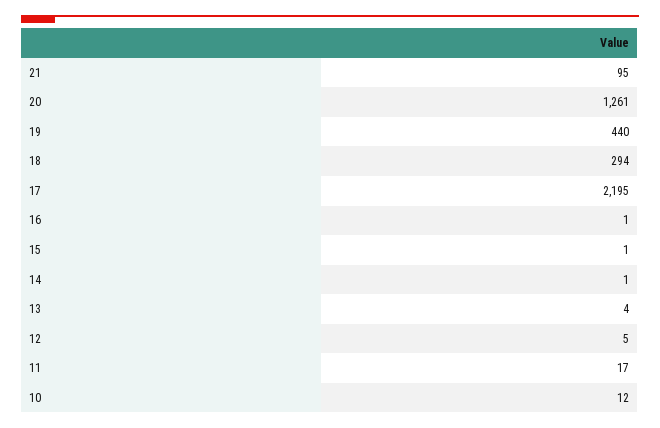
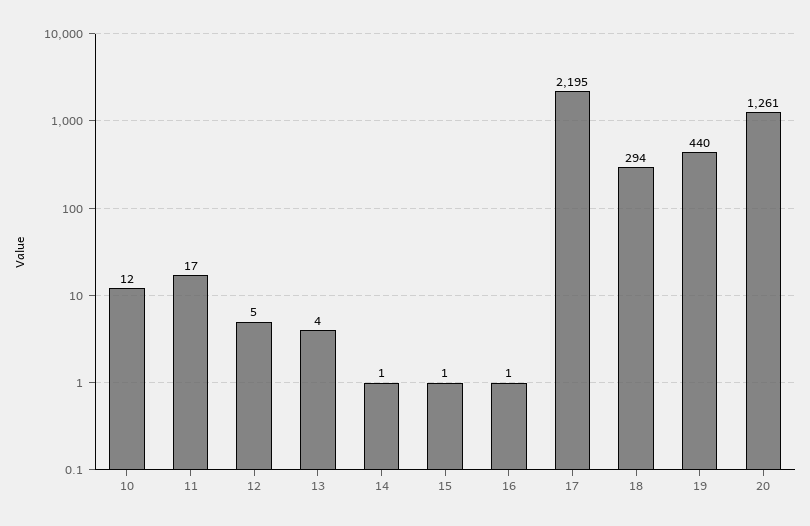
  {
-   "21": 95,
    "20": 1261,
    "19": 440,
    "18": 294,
    "17": 2195,
    "16": 1,
    "15": 1,
    "14": 1,
    "13": 4,
    "12": 5,
    "11": 17,
    "10": 12
  }

